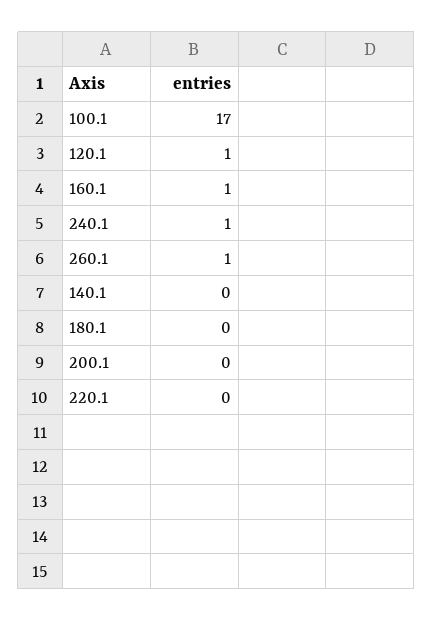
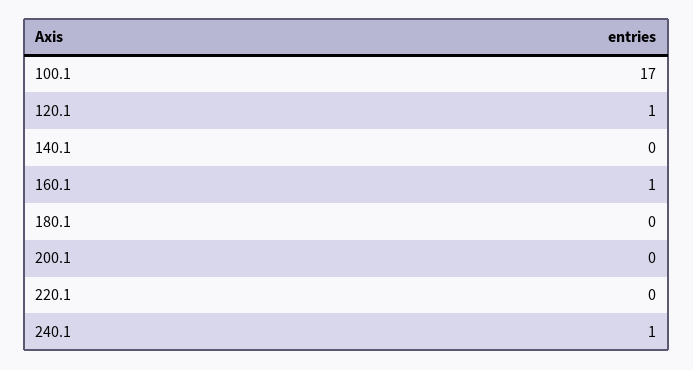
  {
    "100.1": 17,
    "120.1": 1,
    "160.1": 1,
    "240.1": 1,
-   "260.1": 1,
    "140.1": 0,
    "180.1": 0,
    "200.1": 0,
    "220.1": 0
  }

